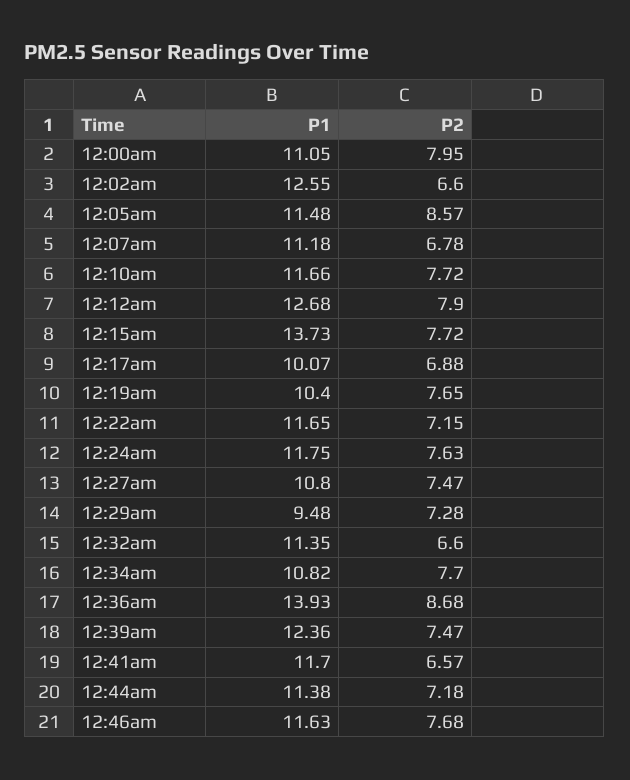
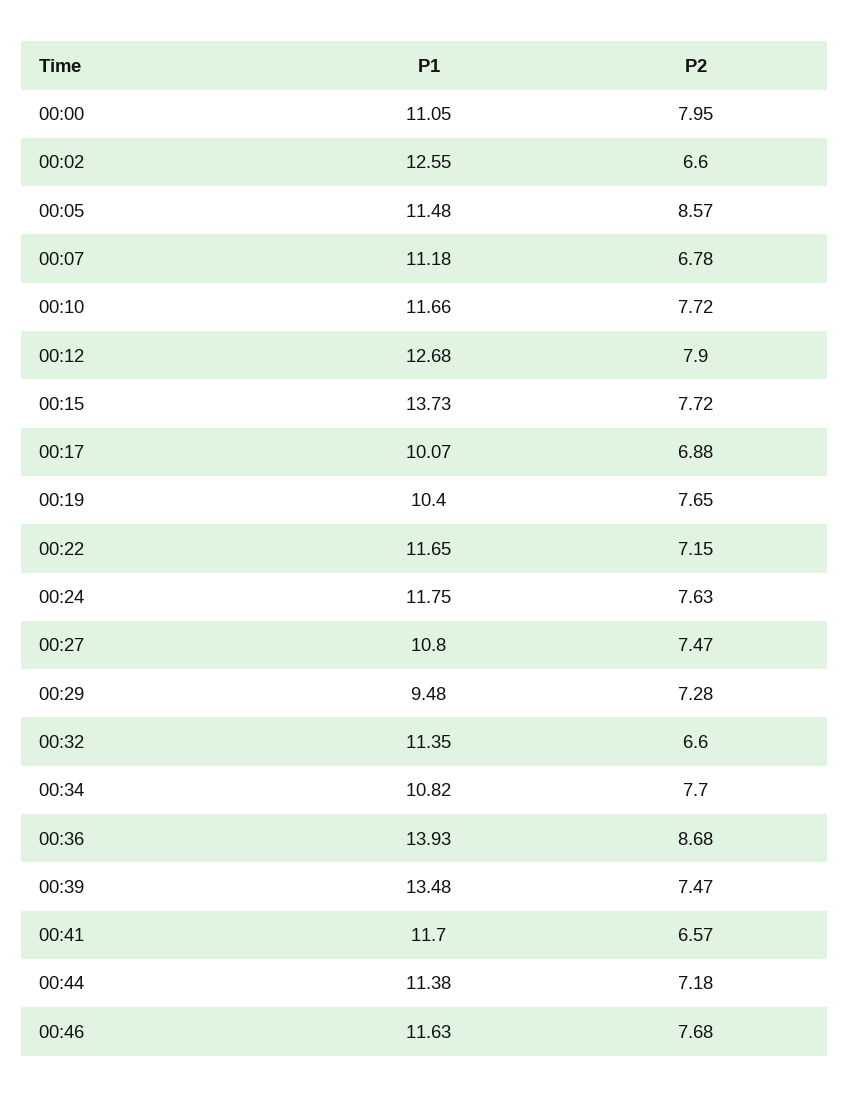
  {
    "P1": {
      "12:00am": 11.05,
      "12:02am": 12.55,
      "12:05am": 11.48,
      "12:07am": 11.18,
      "12:10am": 11.66,
      "12:12am": 12.68,
      "12:15am": 13.73,
      "12:17am": 10.07,
      "12:19am": 10.4,
      "12:22am": 11.65,
      "12:24am": 11.75,
      "12:27am": 10.8,
      "12:29am": 9.48,
      "12:32am": 11.35,
      "12:34am": 10.82,
      "12:36am": 13.93,
-     "12:39am": 12.36,
+     "12:39am": 13.48,
      "12:41am": 11.7,
      "12:44am": 11.38,
      "12:46am": 11.63
    },
    "P2": {
      "12:00am": 7.95,
      "12:02am": 6.6,
      "12:05am": 8.57,
      "12:07am": 6.78,
      "12:10am": 7.72,
      "12:12am": 7.9,
      "12:15am": 7.72,
      "12:17am": 6.88,
      "12:19am": 7.65,
      "12:22am": 7.15,
      "12:24am": 7.63,
      "12:27am": 7.47,
      "12:29am": 7.28,
      "12:32am": 6.6,
      "12:34am": 7.7,
      "12:36am": 8.68,
      "12:39am": 7.47,
      "12:41am": 6.57,
      "12:44am": 7.18,
      "12:46am": 7.68
    }
  }

